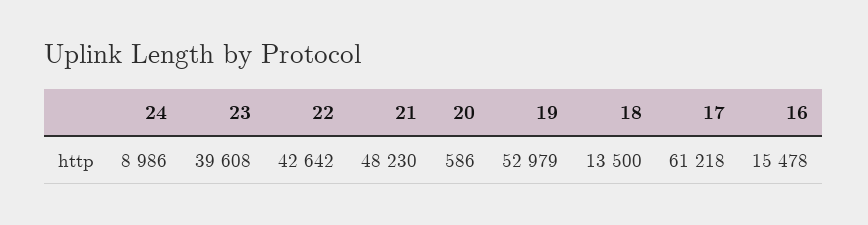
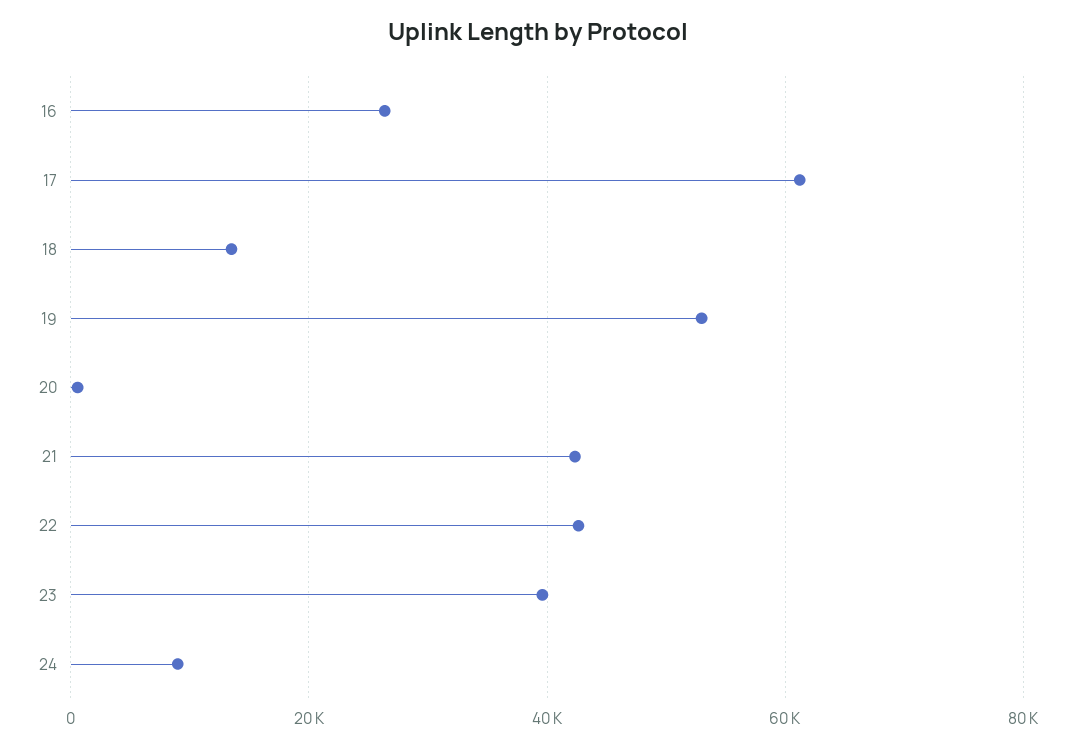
  {
    "24": 8986,
    "23": 39608,
    "22": 42642,
-   "21": 48230,
+   "21": 42000,
    "20": 586,
    "19": 52979,
    "18": 13500,
    "17": 61218,
-   "16": 15478
+   "16": 26000
  }

